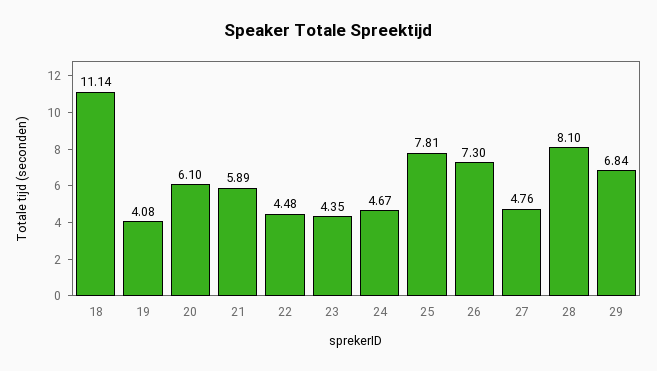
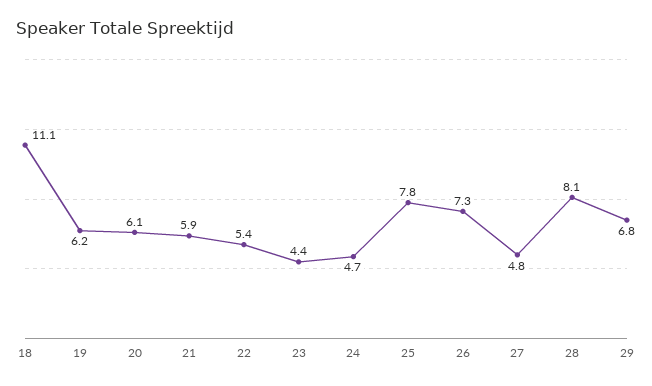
  {
    "18": 11.14,
-   "19": 4.08,
+   "19": 6.2,
    "20": 6.1,
    "21": 5.89,
-   "22": 4.48,
+   "22": 5.4,
    "23": 4.35,
    "24": 4.67,
    "25": 7.81,
    "26": 7.3,
    "27": 4.76,
    "28": 8.1,
    "29": 6.84
  }

